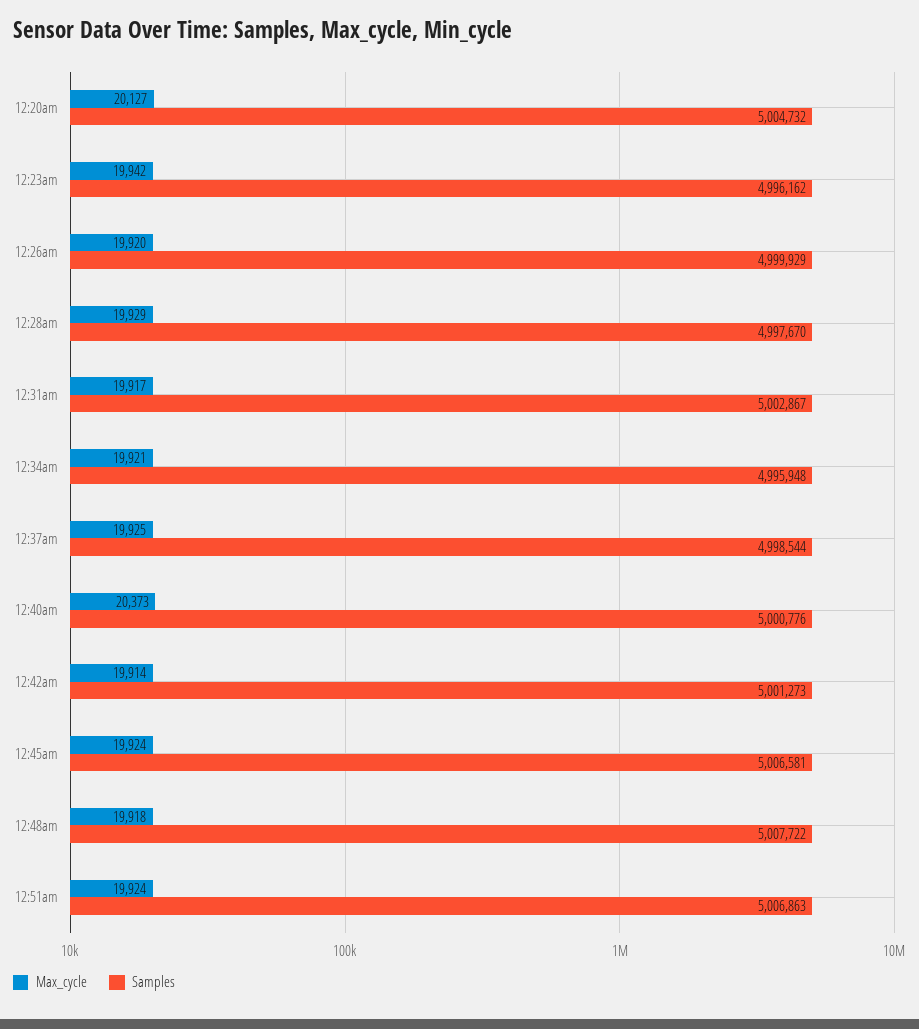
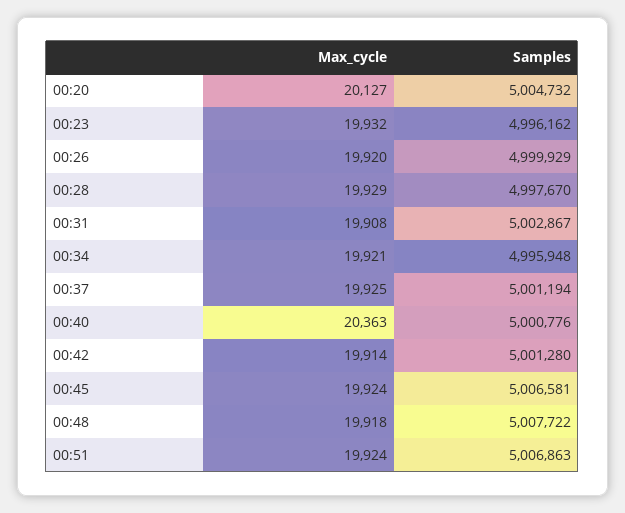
  {
    "Max_cycle": {
      "12:20am": 20127,
-     "12:23am": 19942,
+     "12:23am": 19932,
      "12:26am": 19920,
      "12:28am": 19929,
-     "12:31am": 19917,
+     "12:31am": 19908,
      "12:34am": 19921,
      "12:37am": 19925,
-     "12:40am": 20373,
+     "12:40am": 20363,
      "12:42am": 19914,
      "12:45am": 19924,
      "12:48am": 19918,
      "12:51am": 19924
    },
    "Samples": {
      "12:20am": 5004732,
      "12:23am": 4996162,
      "12:26am": 4999929,
      "12:28am": 4997670,
      "12:31am": 5002867,
      "12:34am": 4995948,
-     "12:37am": 4998544,
+     "12:37am": 5001194,
      "12:40am": 5000776,
-     "12:42am": 5001273,
+     "12:42am": 5001280,
      "12:45am": 5006581,
      "12:48am": 5007722,
      "12:51am": 5006863
    }
  }

